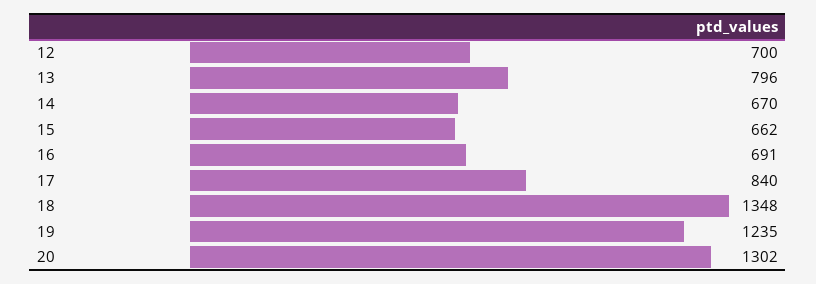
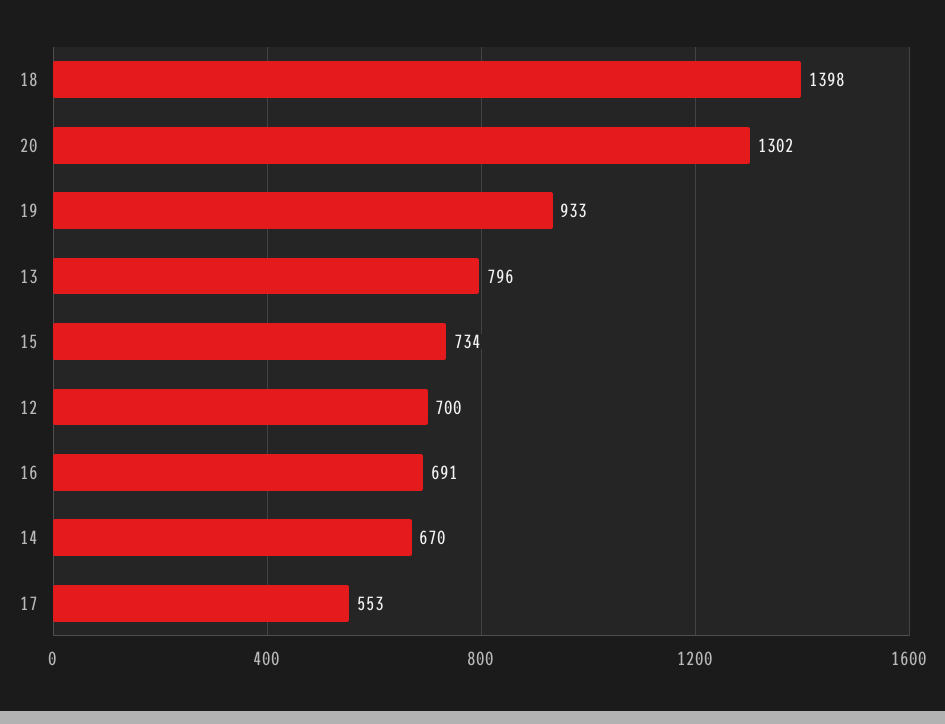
  {
    "12": 700,
    "13": 796,
    "14": 670,
-   "15": 662,
+   "15": 734,
    "16": 691,
-   "17": 840,
+   "17": 553,
-   "18": 1348,
+   "18": 1398,
-   "19": 1235,
+   "19": 933,
    "20": 1302
  }

